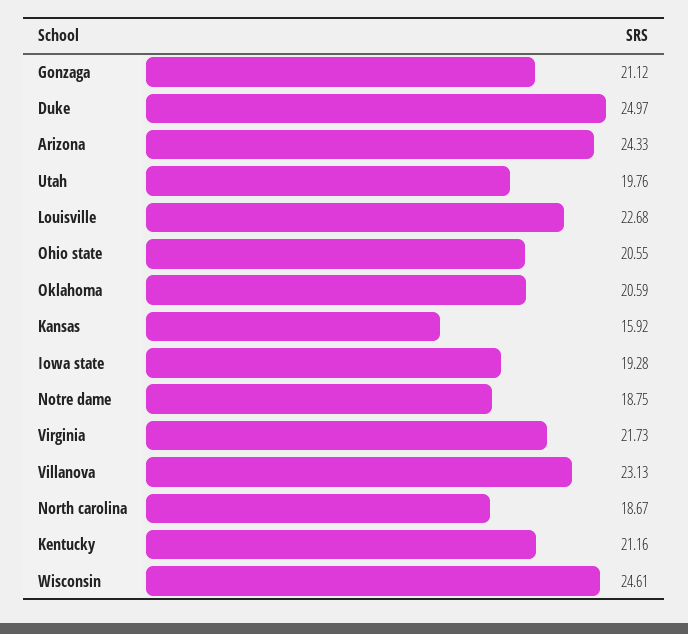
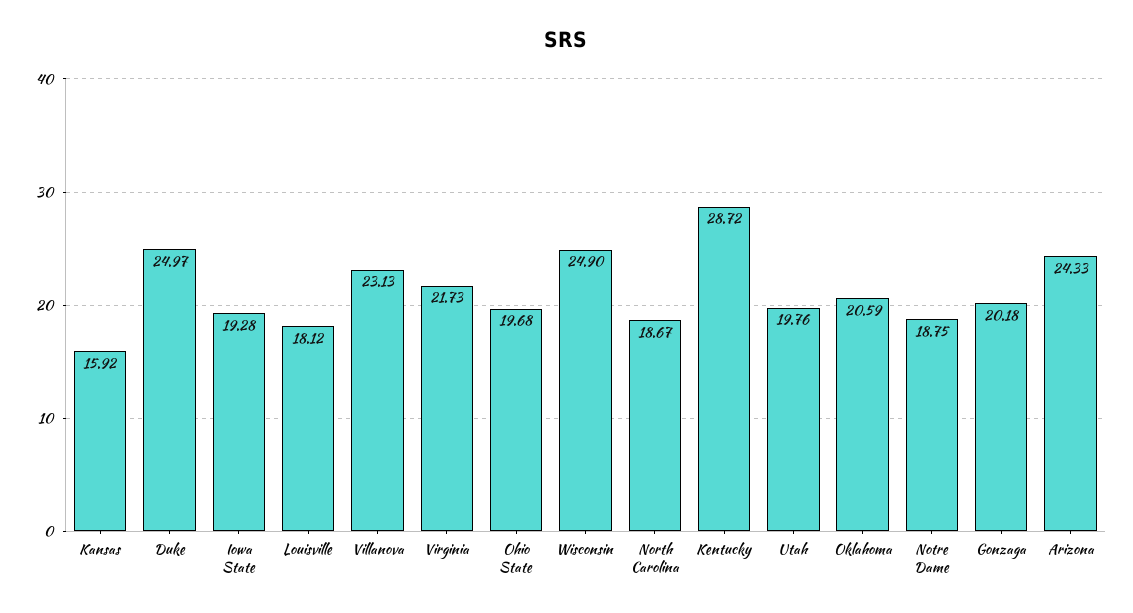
  {
-   "Gonzaga": 21.12,
+   "Gonzaga": 20.18,
    "Duke": 24.97,
    "Arizona": 24.33,
    "Utah": 19.76,
-   "Louisville": 22.68,
+   "Louisville": 18.12,
-   "Ohio state": 20.55,
+   "Ohio state": 19.68,
    "Oklahoma": 20.59,
    "Kansas": 15.92,
    "Iowa state": 19.28,
    "Notre dame": 18.75,
    "Virginia": 21.73,
    "Villanova": 23.13,
    "North carolina": 18.67,
-   "Kentucky": 21.16,
+   "Kentucky": 28.72,
-   "Wisconsin": 24.61
+   "Wisconsin": 24.9
  }

